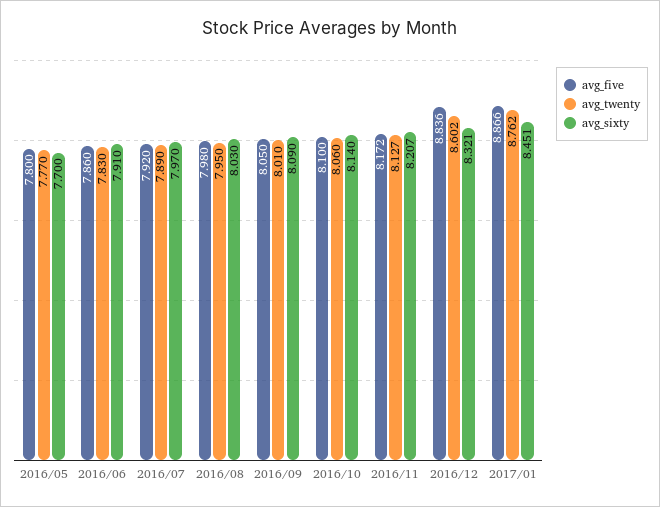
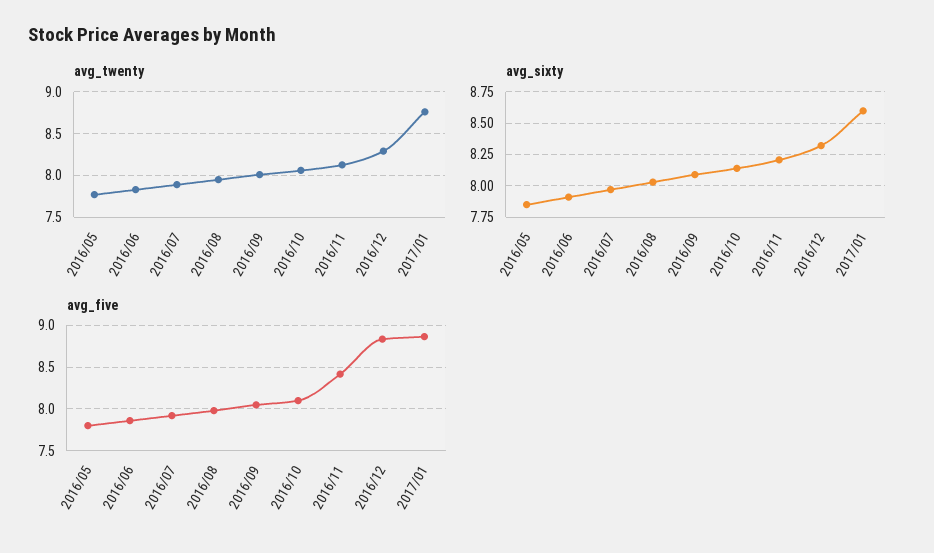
  {
    "avg_five": {
      "2016/05": 7.8,
      "2016/06": 7.86,
      "2016/07": 7.92,
      "2016/08": 7.98,
      "2016/09": 8.05,
      "2016/10": 8.1,
-     "2016/11": 8.172,
+     "2016/11": 8.4,
      "2016/12": 8.836,
      "2017/01": 8.866
    },
    "avg_twenty": {
      "2016/05": 7.77,
      "2016/06": 7.83,
      "2016/07": 7.89,
      "2016/08": 7.95,
      "2016/09": 8.01,
      "2016/10": 8.06,
      "2016/11": 8.127,
-     "2016/12": 8.602,
+     "2016/12": 8.3,
      "2017/01": 8.762
    },
    "avg_sixty": {
-     "2016/05": 7.7,
+     "2016/05": 7.85,
      "2016/06": 7.91,
      "2016/07": 7.97,
      "2016/08": 8.03,
      "2016/09": 8.09,
      "2016/10": 8.14,
      "2016/11": 8.207,
      "2016/12": 8.321,
-     "2017/01": 8.451
+     "2017/01": 8.6
    }
  }

